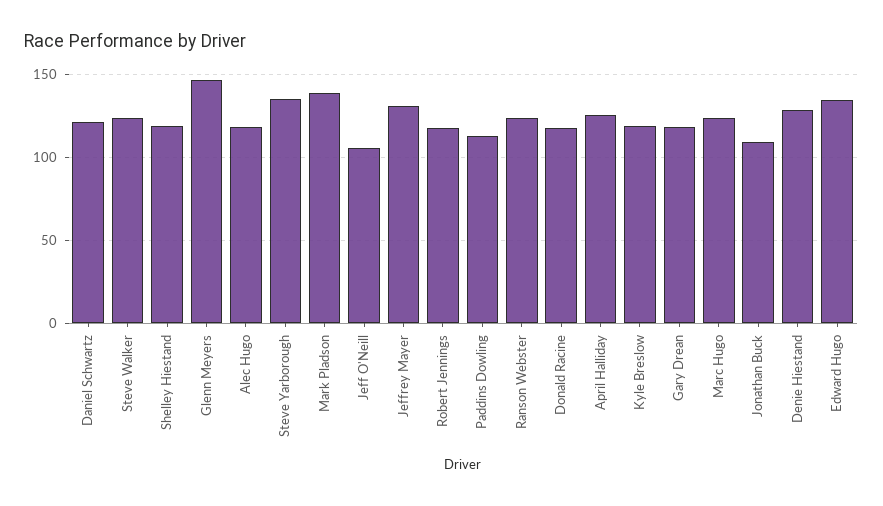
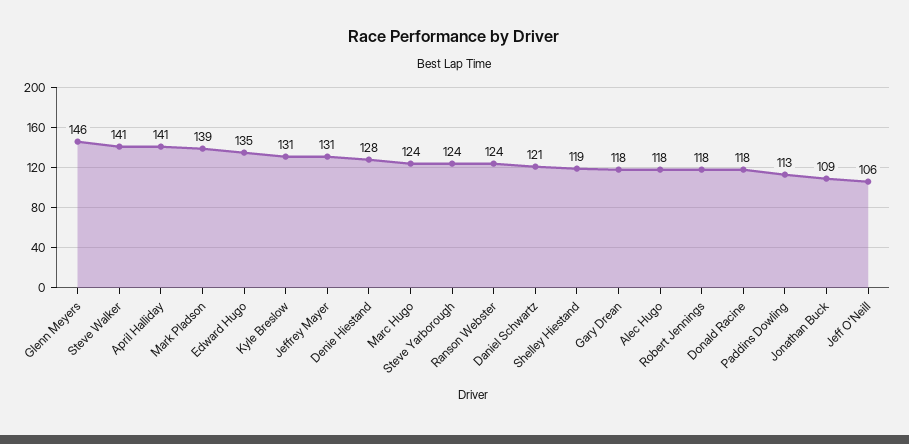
  {
    "Daniel Schwartz": 121,
-   "Steve Walker": 125,
+   "Steve Walker": 141,
    "Shelley Hiestand": 119,
    "Glenn Meyers": 146,
    "Alec Hugo": 118,
-   "Steve Yarborough": 135,
+   "Steve Yarborough": 124,
    "Mark Pladson": 139,
    "Jeff O'Neill": 106,
    "Jeffrey Mayer": 131,
    "Robert Jennings": 118,
    "Paddins Dowling": 113,
    "Ranson Webster": 124,
    "Donald Racine": 118,
-   "April Halliday": 125,
+   "April Halliday": 141,
-   "Kyle Breslow": 120,
+   "Kyle Breslow": 131,
    "Gary Drean": 118,
    "Marc Hugo": 124,
    "Jonathan Buck": 109,
    "Denie Hiestand": 128,
    "Edward Hugo": 135
  }

